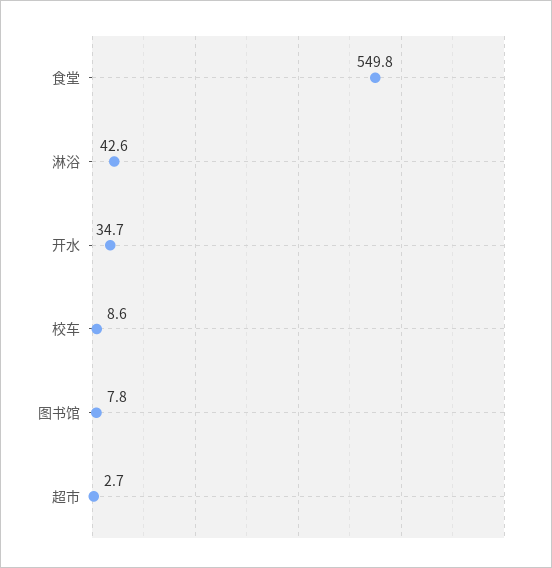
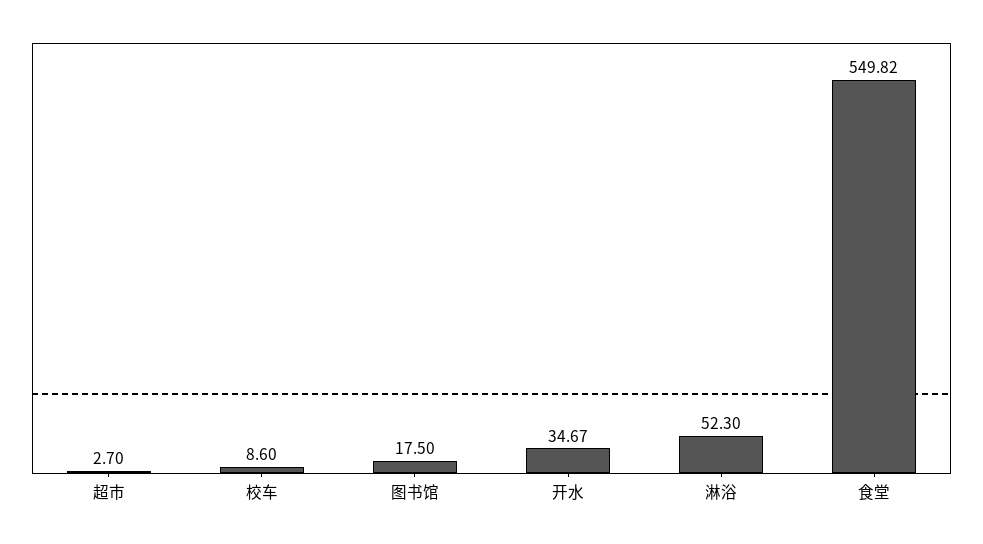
  {
    "食堂": 549.82,
-   "淋浴": 42.6,
+   "淋浴": 52.3,
    "开水": 34.67,
    "校车": 8.6,
-   "图书馆": 7.8,
+   "图书馆": 17.5,
    "超市": 2.7
  }

